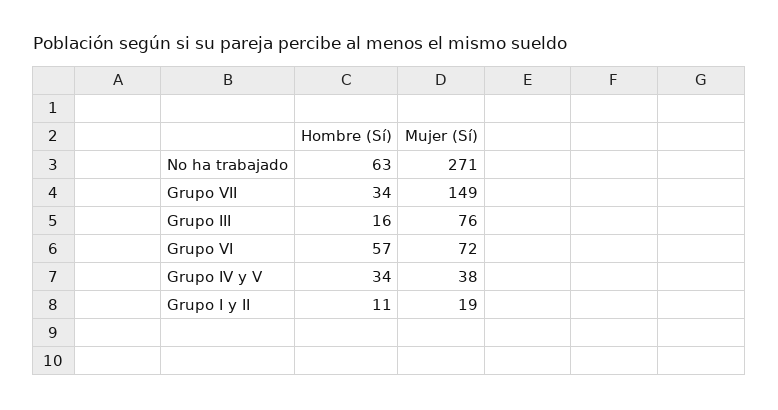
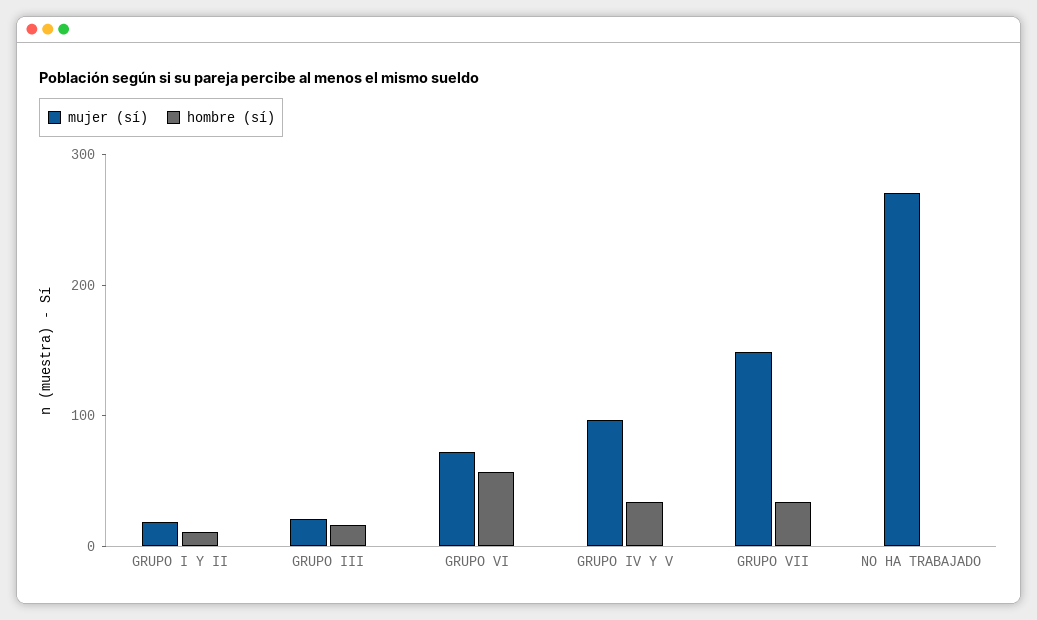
  {
    "Hombre (Sí)": {
-     "No ha trabajado": 63,
+     "No ha trabajado": 0,
      "Grupo VII": 34,
      "Grupo III": 16,
      "Grupo VI": 57,
      "Grupo IV y V": 34,
      "Grupo I y II": 11
    },
    "Mujer (Sí)": {
      "No ha trabajado": 271,
      "Grupo VII": 149,
-     "Grupo III": 76,
+     "Grupo III": 20,
      "Grupo VI": 72,
-     "Grupo IV y V": 38,
+     "Grupo IV y V": 100,
      "Grupo I y II": 19
    }
  }

